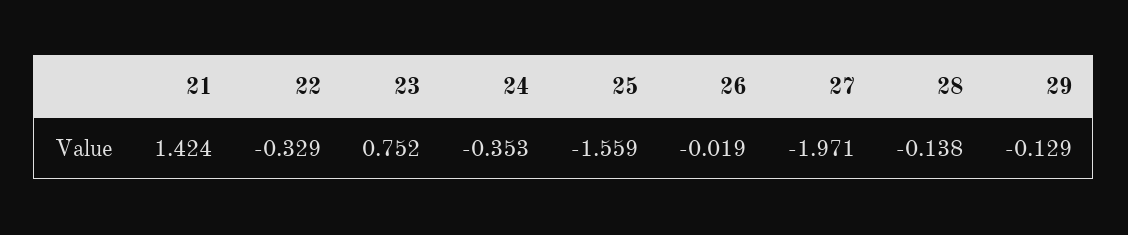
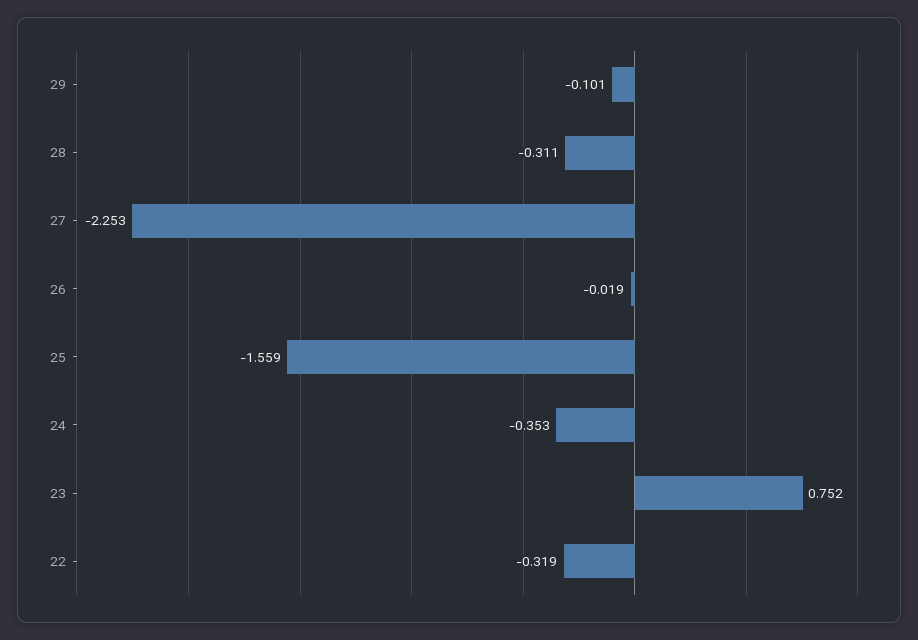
  {
-   "21": 1.424,
-   "22": -0.329,
+   "22": -0.319,
    "23": 0.752,
    "24": -0.353,
    "25": -1.559,
    "26": -0.019,
-   "27": -1.971,
+   "27": -2.253,
-   "28": -0.138,
+   "28": -0.311,
-   "29": -0.129
+   "29": -0.101
  }

